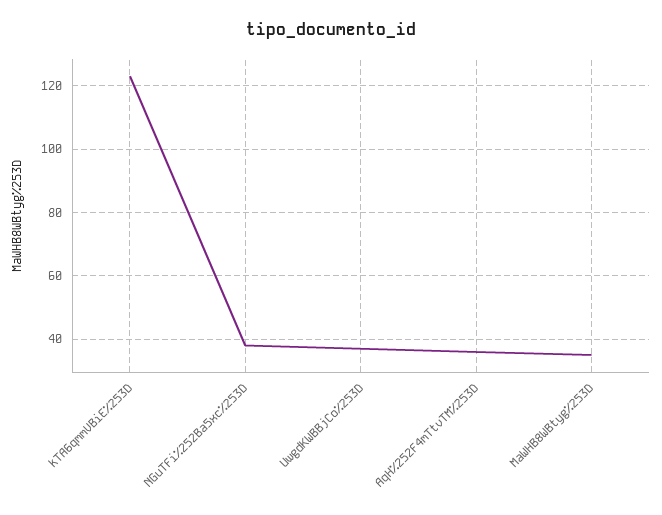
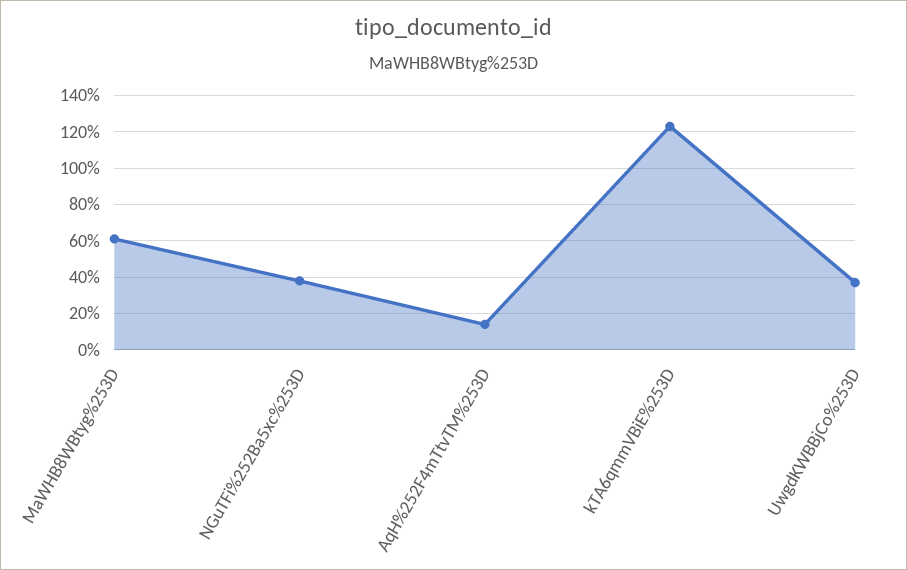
  {
    "kTA6qmmVBiE%253D": 125,
    "NGuTFi%252Ba5xc%253D": 40,
    "UwgdKWBBjCo%253D": 35,
-   "AqH%252F4mTtvTM%253D": 35,
+   "AqH%252F4mTtvTM%253D": 15,
-   "MaWHB8WBtyg%253D": 35
+   "MaWHB8WBtyg%253D": 60
  }

